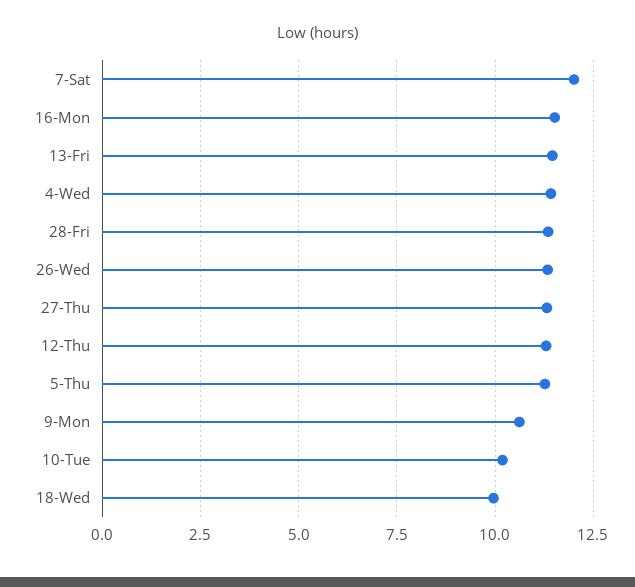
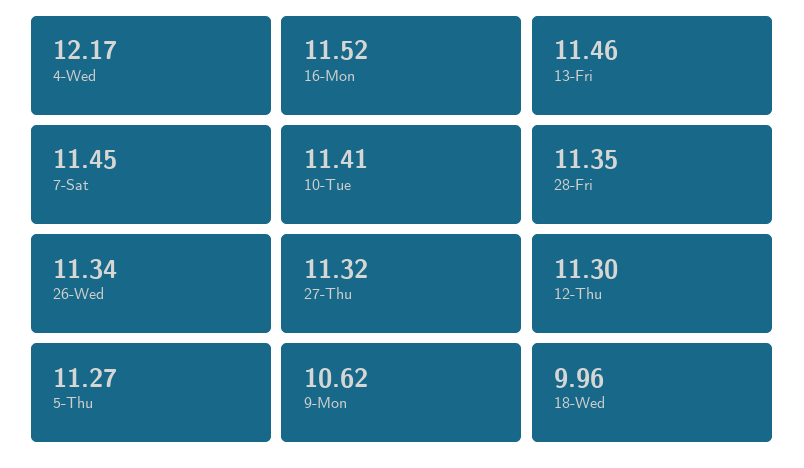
  {
-   "7-Sat": 12,
+   "7-Sat": 11.45,
    "16-Mon": 11.52,
    "13-Fri": 11.46,
-   "4-Wed": 11.5,
+   "4-Wed": 12.17,
    "28-Fri": 11.35,
    "26-Wed": 11.34,
    "27-Thu": 11.32,
    "12-Thu": 11.3,
    "5-Thu": 11.27,
    "9-Mon": 10.62,
-   "10-Tue": 10.25,
+   "10-Tue": 11.41,
    "18-Wed": 9.96
  }

